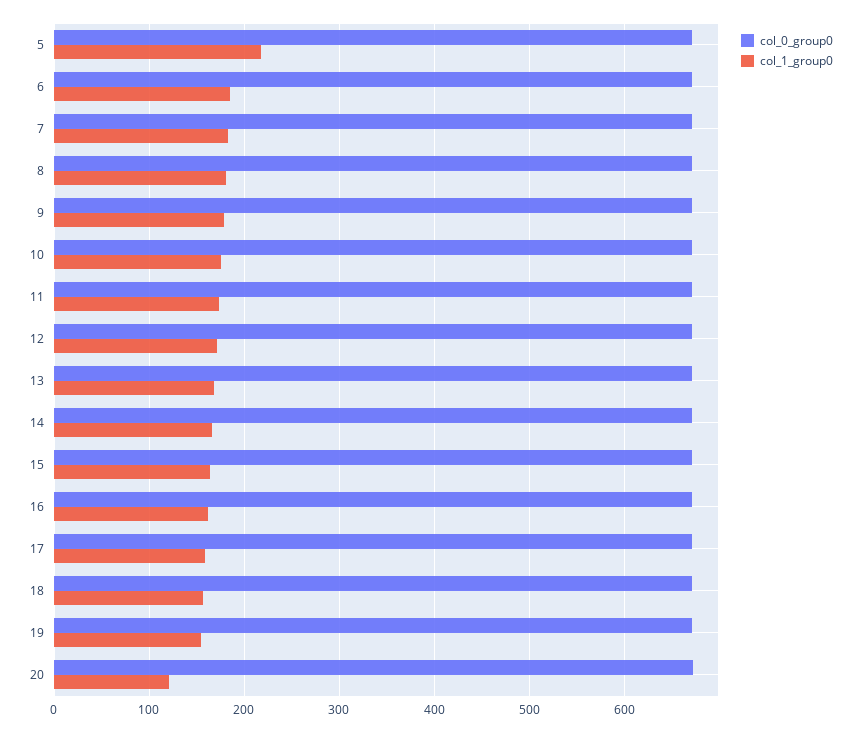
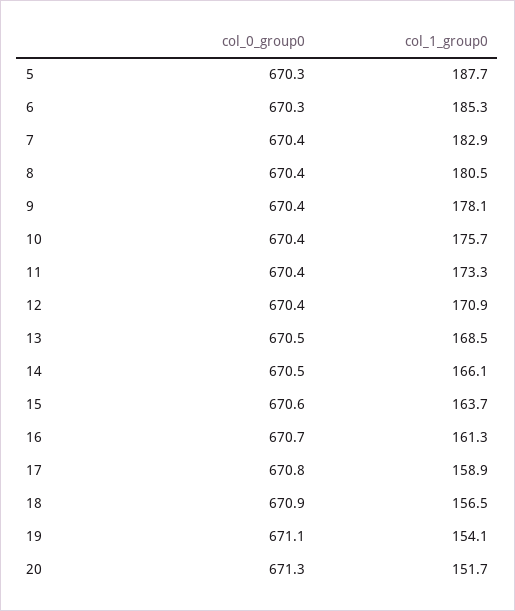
  {
    "col_0_group0": {
      "5": 670.3,
      "6": 670.3,
      "7": 670.4,
      "8": 670.4,
      "9": 670.4,
      "10": 670.4,
      "11": 670.4,
      "12": 670.4,
      "13": 670.5,
      "14": 670.5,
      "15": 670.6,
      "16": 670.7,
      "17": 670.8,
      "18": 670.9,
      "19": 671.1,
      "20": 671.3
    },
    "col_1_group0": {
-     "5": 220,
+     "5": 187.7,
      "6": 185.3,
      "7": 182.9,
      "8": 180.5,
      "9": 178.1,
      "10": 175.7,
      "11": 173.3,
      "12": 170.9,
      "13": 168.5,
      "14": 166.1,
      "15": 163.7,
      "16": 161.3,
      "17": 158.9,
      "18": 156.5,
      "19": 154.1,
-     "20": 120
+     "20": 151.7
    }
  }

